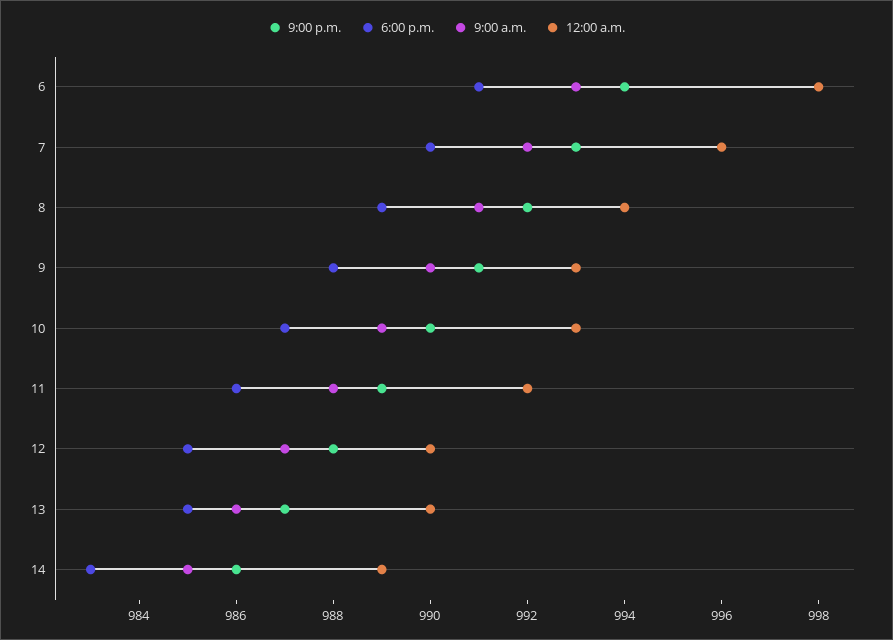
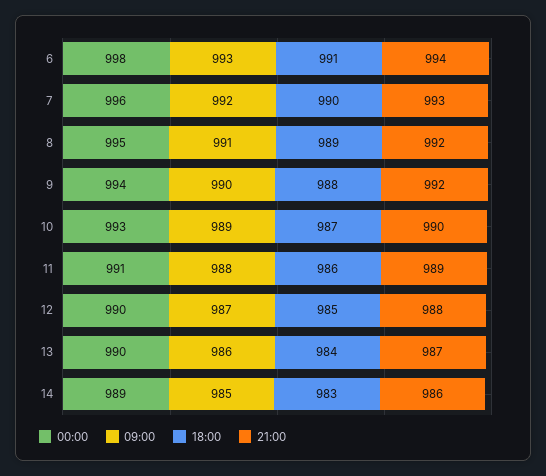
  {
    "9:00 p.m.": {
      "6": 994,
      "7": 993,
      "8": 992,
-     "9": 991,
+     "9": 992,
      "10": 990,
      "11": 989,
      "12": 988,
      "13": 987,
      "14": 986
    },
    "6:00 p.m.": {
      "6": 991,
      "7": 990,
      "8": 989,
      "9": 988,
      "10": 987,
      "11": 986,
      "12": 985,
-     "13": 985,
+     "13": 984,
      "14": 983
    },
    "9:00 a.m.": {
      "6": 993,
      "7": 992,
      "8": 991,
      "9": 990,
      "10": 989,
      "11": 988,
      "12": 987,
      "13": 986,
      "14": 985
    },
    "12:00 a.m.": {
      "6": 998,
      "7": 996,
-     "8": 994,
+     "8": 995,
-     "9": 993,
+     "9": 994,
      "10": 993,
-     "11": 992,
+     "11": 991,
      "12": 990,
      "13": 990,
      "14": 989
    }
  }

